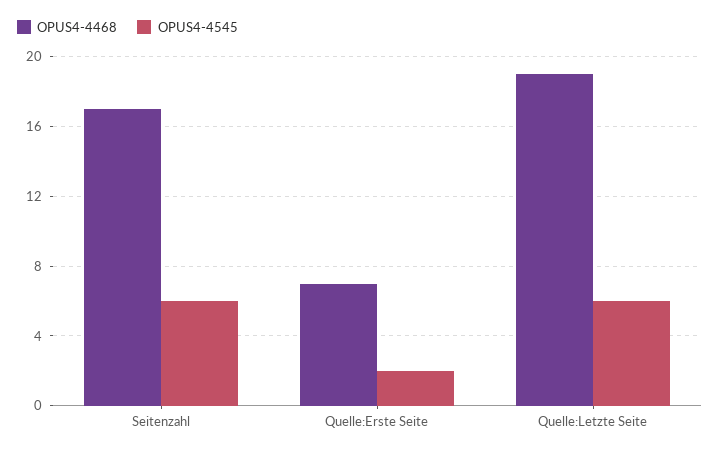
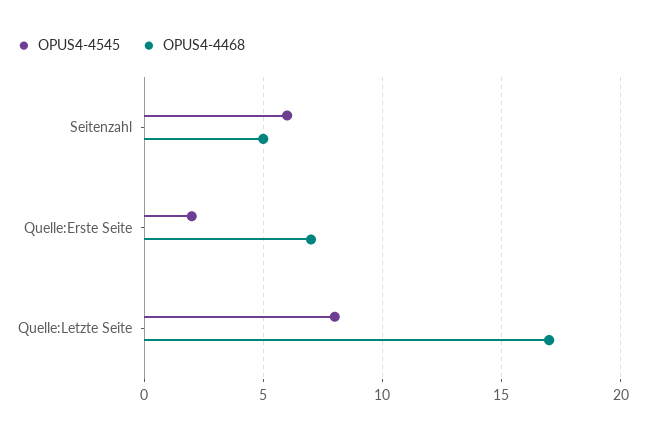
  {
    "OPUS4-4468": {
-     "Seitenzahl": 17,
+     "Seitenzahl": 5,
      "Quelle:Erste Seite": 7,
-     "Quelle:Letzte Seite": 19
+     "Quelle:Letzte Seite": 17
    },
    "OPUS4-4545": {
      "Seitenzahl": 6,
      "Quelle:Erste Seite": 2,
-     "Quelle:Letzte Seite": 6
+     "Quelle:Letzte Seite": 8
    }
  }

